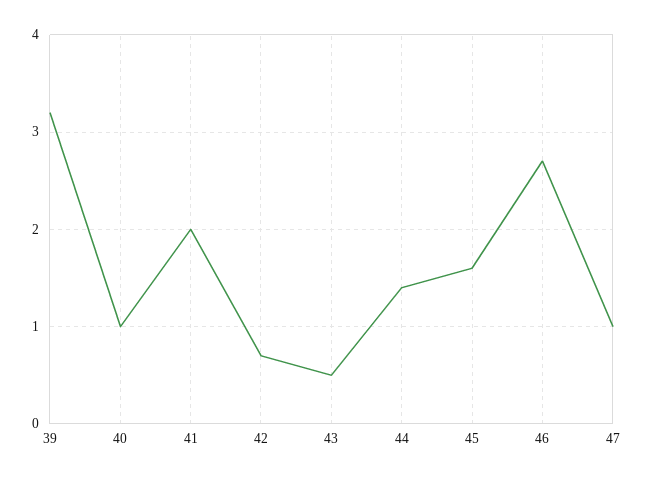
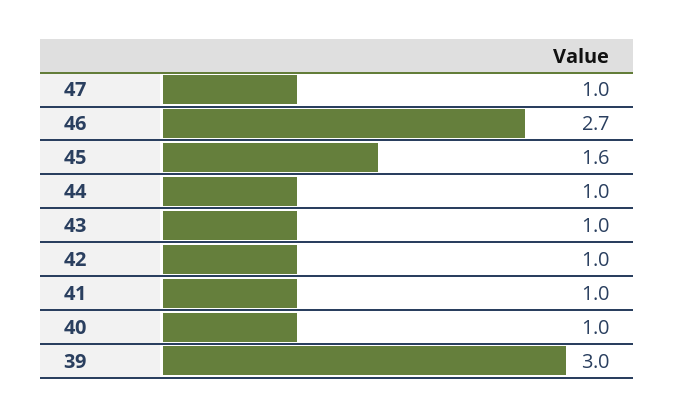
  {
-   "39": 3.2,
+   "39": 3,
    "40": 1,
-   "41": 2,
+   "41": 1,
-   "42": 0.7,
+   "42": 1,
-   "43": 0.5,
+   "43": 1,
-   "44": 1.4,
+   "44": 1,
    "45": 1.6,
    "46": 2.7,
    "47": 1
  }

